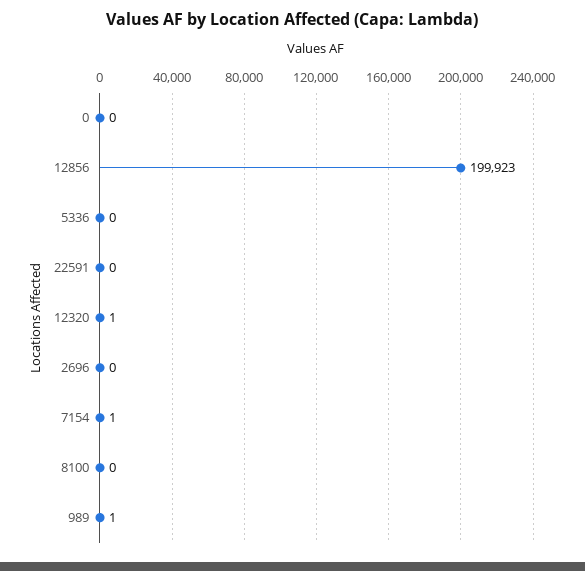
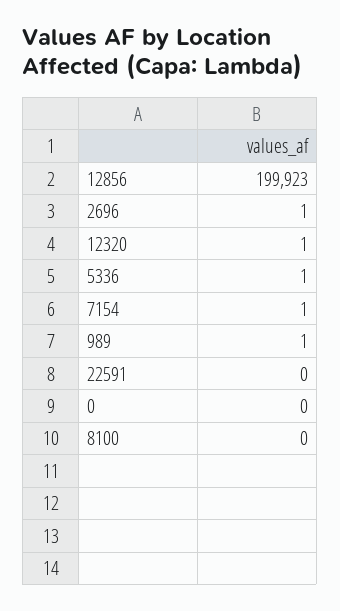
  {
    "0": 0,
    "12856": 199923,
-   "5336": 0,
+   "5336": 1,
    "22591": 0,
    "12320": 1,
-   "2696": 0,
+   "2696": 1,
    "7154": 1,
    "8100": 0,
    "989": 1
  }

